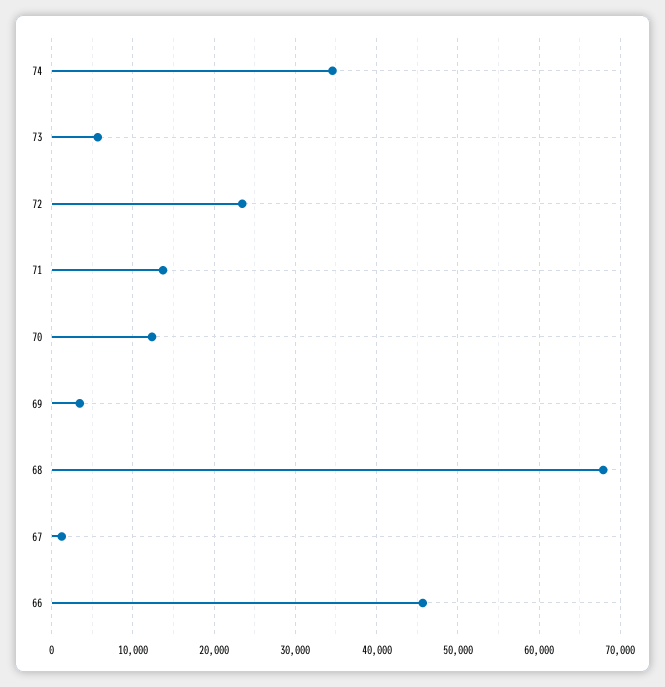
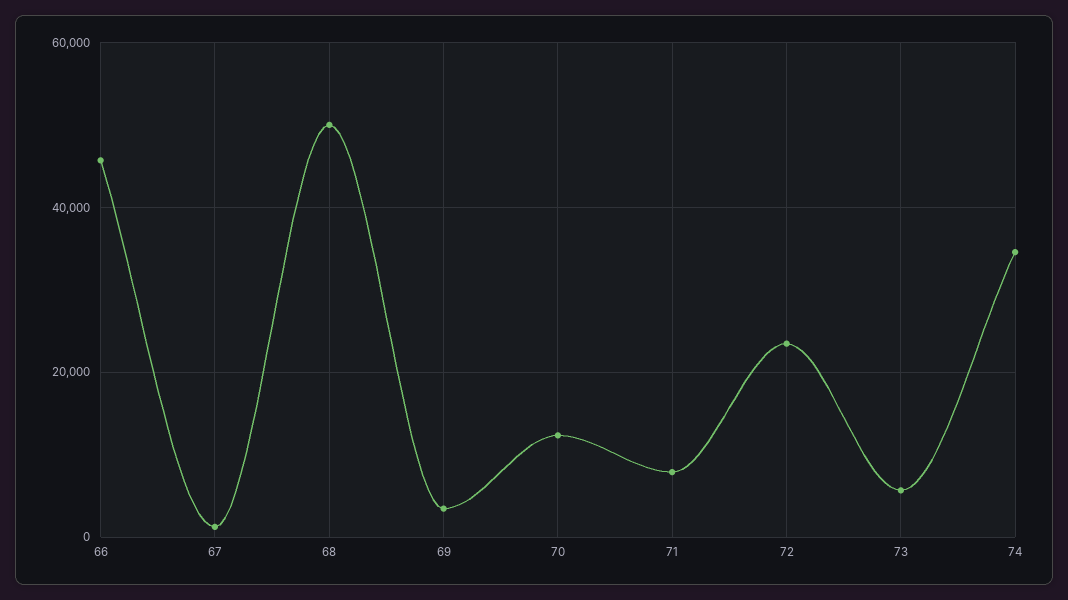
  {
    "74": 35000,
    "73": 6000,
    "72": 23000,
-   "71": 14000,
+   "71": 8000,
    "70": 12000,
    "69": 3000,
-   "68": 68000,
+   "68": 50000,
    "67": 1000,
    "66": 46000
  }

